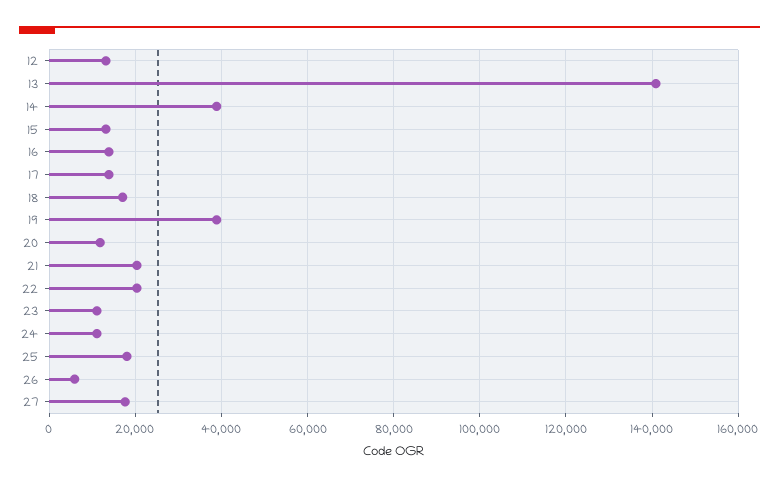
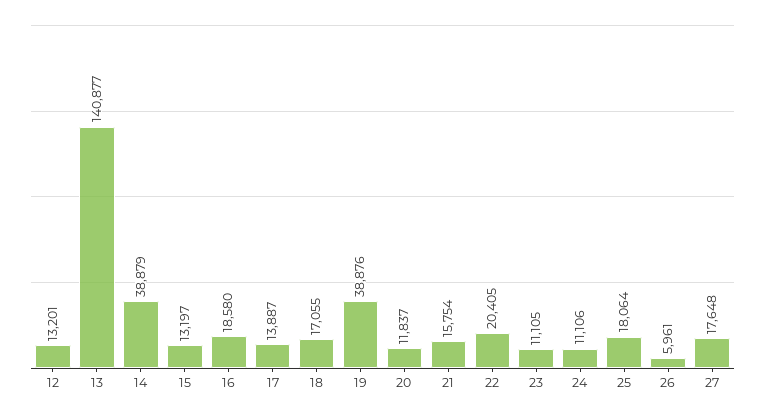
  {
    "12": 13201,
    "13": 140877,
    "14": 38879,
    "15": 13197,
-   "16": 14000,
+   "16": 18580,
    "17": 13887,
    "18": 17055,
    "19": 38876,
    "20": 11837,
-   "21": 20000,
+   "21": 15754,
    "22": 20405,
    "23": 11105,
    "24": 11106,
    "25": 18064,
    "26": 5961,
    "27": 17648
  }

